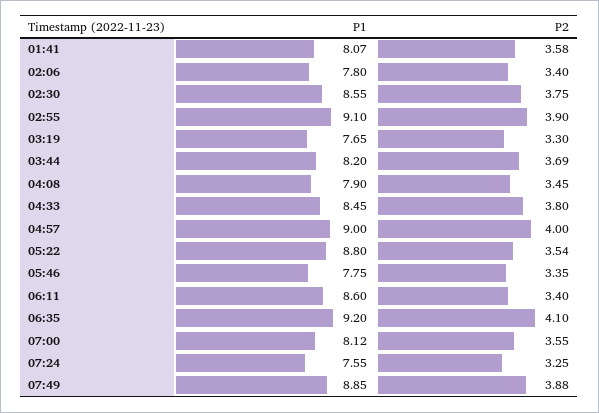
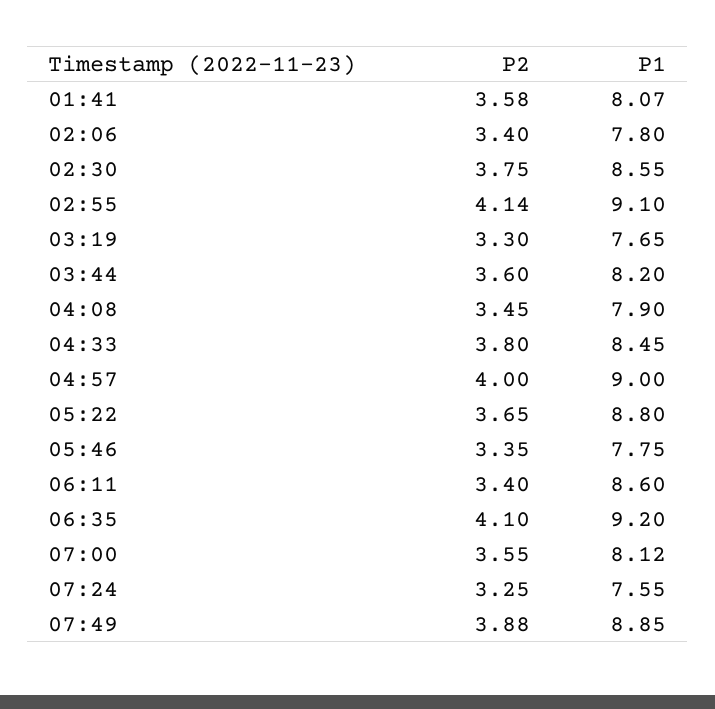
  {
    "P1": {
      "01:41": 8.07,
      "02:06": 7.8,
      "02:30": 8.55,
      "02:55": 9.1,
      "03:19": 7.65,
      "03:44": 8.2,
      "04:08": 7.9,
      "04:33": 8.45,
      "04:57": 9,
      "05:22": 8.8,
      "05:46": 7.75,
      "06:11": 8.6,
      "06:35": 9.2,
      "07:00": 8.12,
      "07:24": 7.55,
      "07:49": 8.85
    },
    "P2": {
      "01:41": 3.58,
      "02:06": 3.4,
      "02:30": 3.75,
-     "02:55": 3.9,
+     "02:55": 4.14,
      "03:19": 3.3,
-     "03:44": 3.69,
+     "03:44": 3.6,
      "04:08": 3.45,
      "04:33": 3.8,
      "04:57": 4,
-     "05:22": 3.54,
+     "05:22": 3.65,
      "05:46": 3.35,
      "06:11": 3.4,
      "06:35": 4.1,
      "07:00": 3.55,
      "07:24": 3.25,
      "07:49": 3.88
    }
  }

